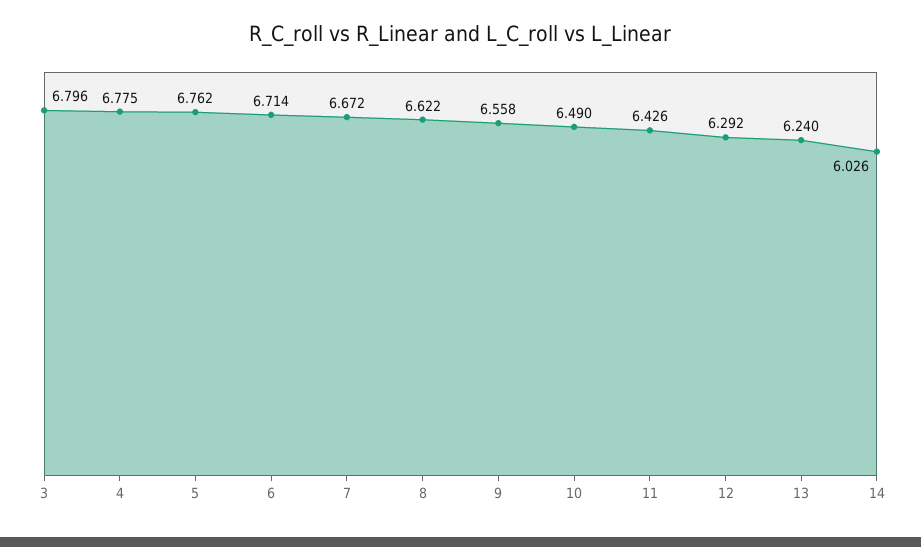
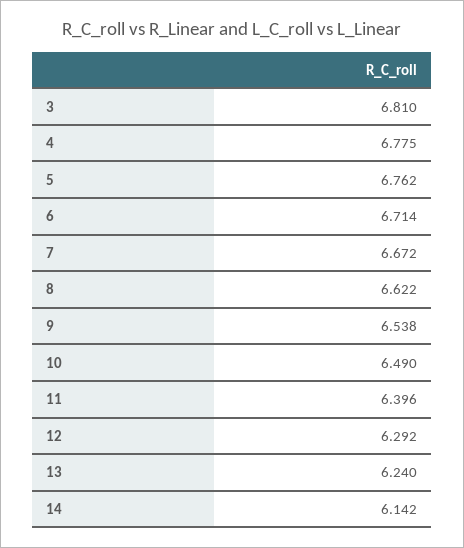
  {
-   "3": 6.796,
+   "3": 6.81,
    "4": 6.775,
    "5": 6.762,
    "6": 6.714,
    "7": 6.672,
    "8": 6.622,
-   "9": 6.558,
+   "9": 6.538,
    "10": 6.49,
-   "11": 6.426,
+   "11": 6.396,
    "12": 6.292,
    "13": 6.24,
-   "14": 6.026
+   "14": 6.142
  }

